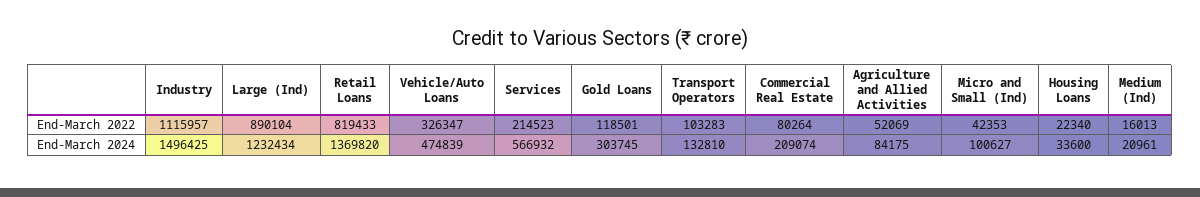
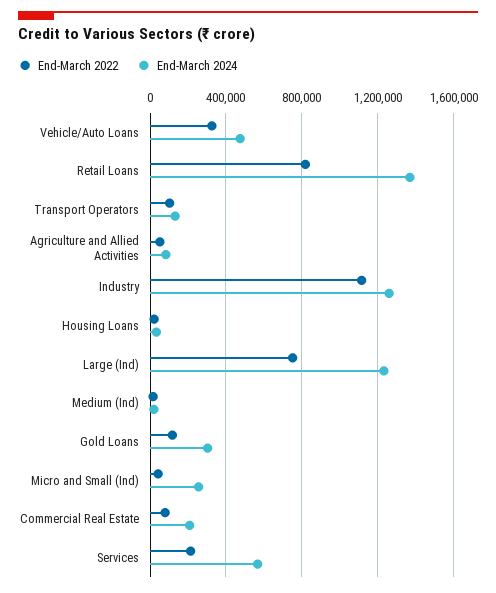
  {
    "End-March 2022": {
      "Industry": 1115957,
-     "Large (Ind)": 890104,
+     "Large (Ind)": 750000,
      "Retail Loans": 819433,
      "Vehicle/Auto Loans": 326347,
      "Services": 214523,
      "Gold Loans": 118501,
      "Transport Operators": 103283,
      "Commercial Real Estate": 80264,
      "Agriculture and Allied Activities": 52069,
      "Micro and Small (Ind)": 42353,
      "Housing Loans": 22340,
      "Medium (Ind)": 16013
    },
    "End-March 2024": {
-     "Industry": 1496425,
+     "Industry": 1250000,
      "Large (Ind)": 1232434,
      "Retail Loans": 1369820,
      "Vehicle/Auto Loans": 474839,
      "Services": 566932,
      "Gold Loans": 303745,
      "Transport Operators": 132810,
      "Commercial Real Estate": 209074,
      "Agriculture and Allied Activities": 84175,
-     "Micro and Small (Ind)": 100627,
+     "Micro and Small (Ind)": 250000,
      "Housing Loans": 33600,
      "Medium (Ind)": 20961
    }
  }

